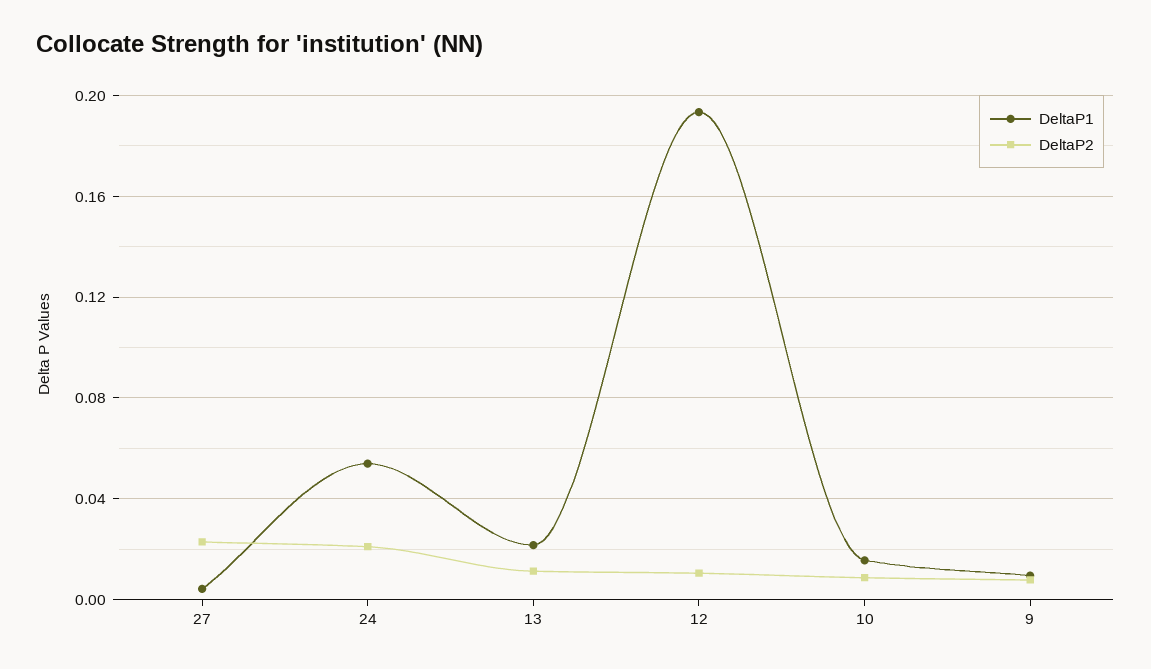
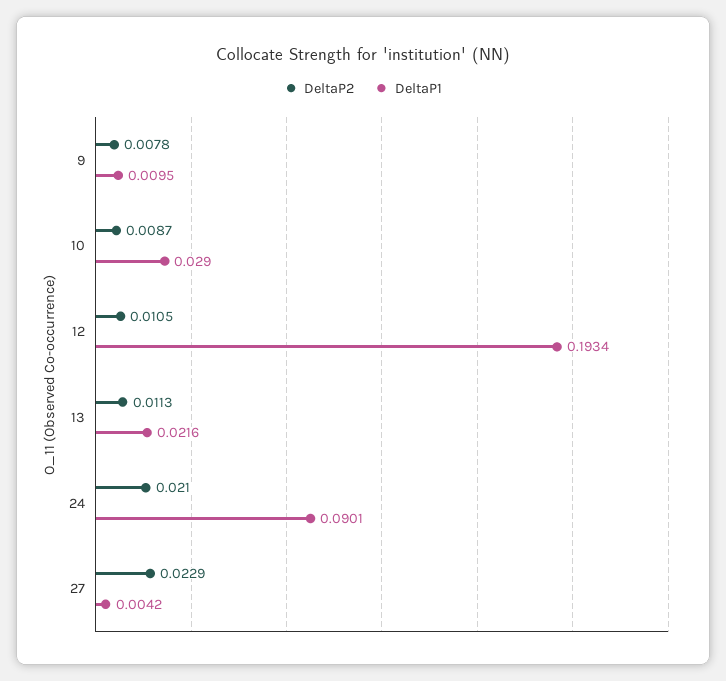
  {
    "DeltaP1": {
      "27": 0.0042,
-     "24": 0.055,
+     "24": 0.0901,
      "13": 0.0216,
      "12": 0.1934,
-     "10": 0.015,
+     "10": 0.029,
      "9": 0.0095
    },
    "DeltaP2": {
      "27": 0.0229,
      "24": 0.021,
      "13": 0.0113,
      "12": 0.0105,
      "10": 0.0087,
      "9": 0.0078
    }
  }

